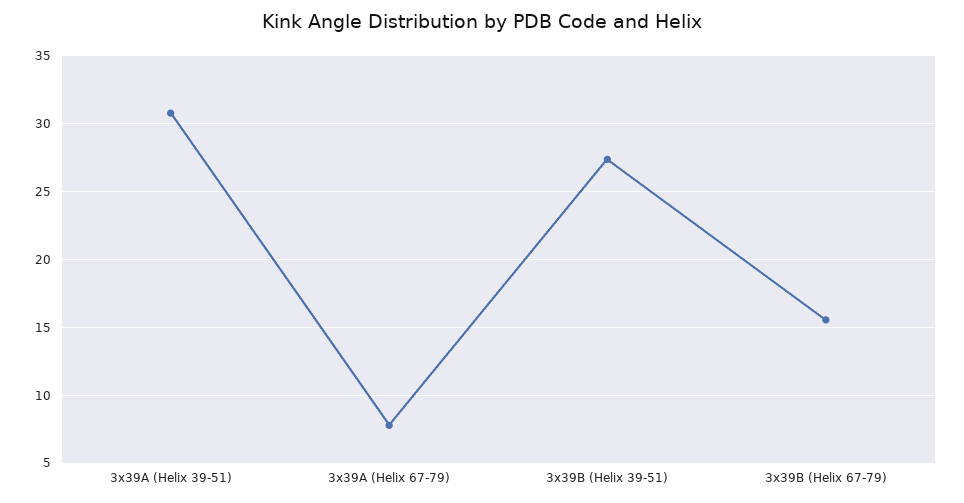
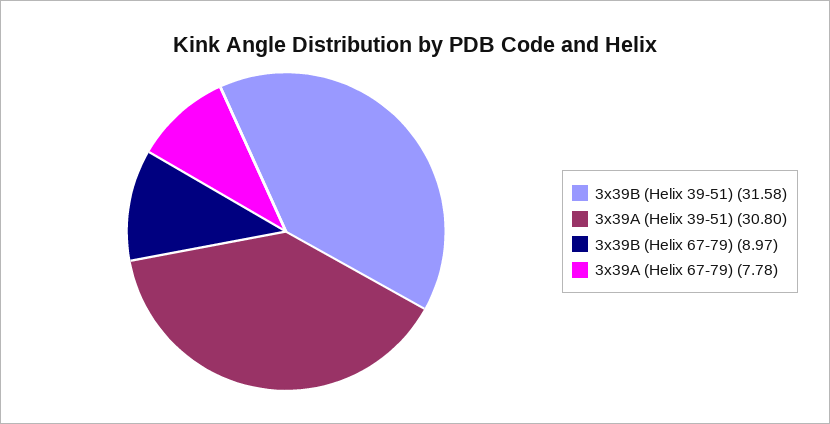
  {
    "3x39A (Helix 39-51)": 30.8,
    "3x39A (Helix 67-79)": 7.78,
-   "3x39B (Helix 39-51)": 27.5,
+   "3x39B (Helix 39-51)": 31.58,
-   "3x39B (Helix 67-79)": 15.5
+   "3x39B (Helix 67-79)": 8.97
  }

